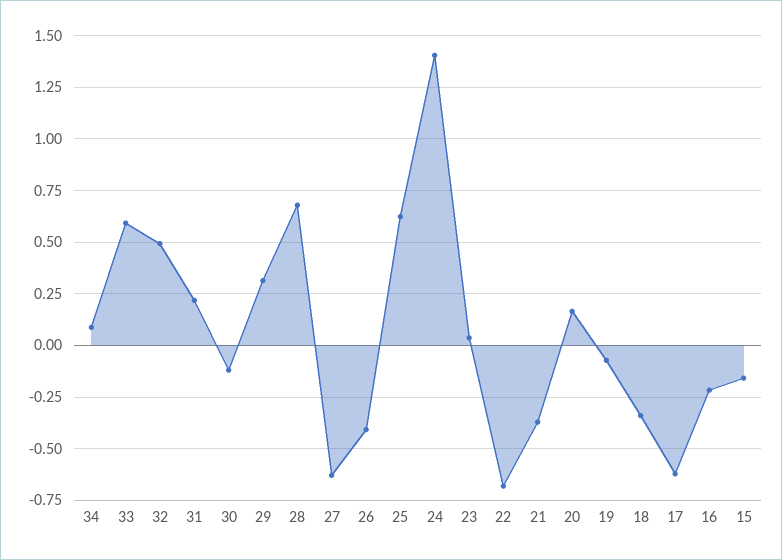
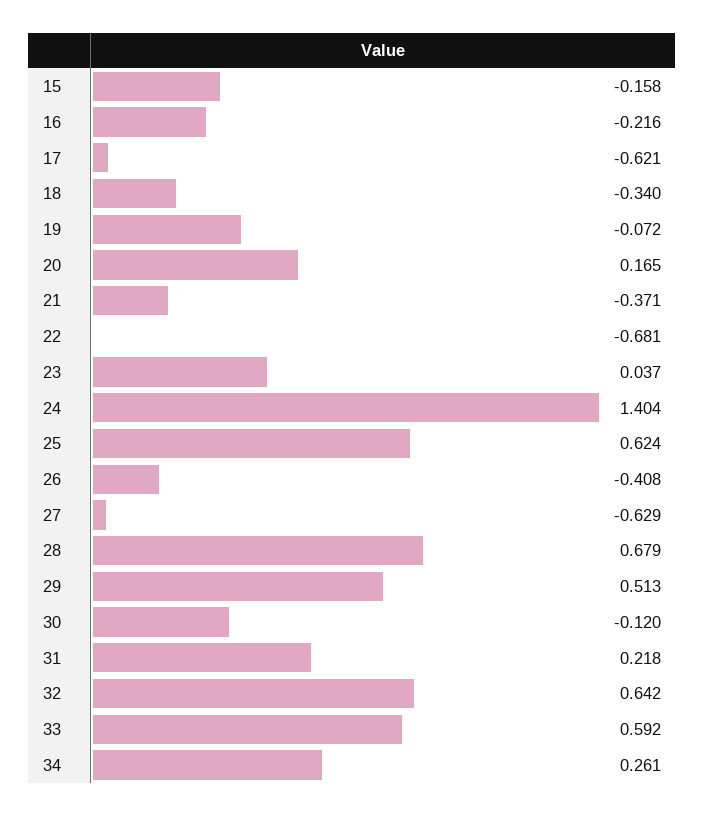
  {
-   "34": 0.1,
+   "34": 0.261,
    "33": 0.592,
-   "32": 0.5,
+   "32": 0.642,
    "31": 0.218,
    "30": -0.12,
-   "29": 0.3,
+   "29": 0.513,
    "28": 0.679,
    "27": -0.629,
    "26": -0.408,
    "25": 0.624,
    "24": 1.404,
    "23": 0.037,
    "22": -0.681,
    "21": -0.371,
    "20": 0.165,
    "19": -0.072,
    "18": -0.34,
    "17": -0.621,
    "16": -0.216,
    "15": -0.158
  }

